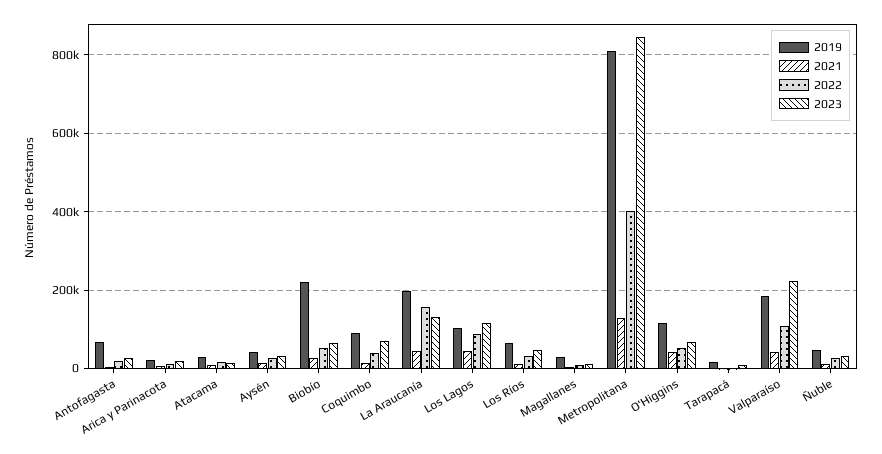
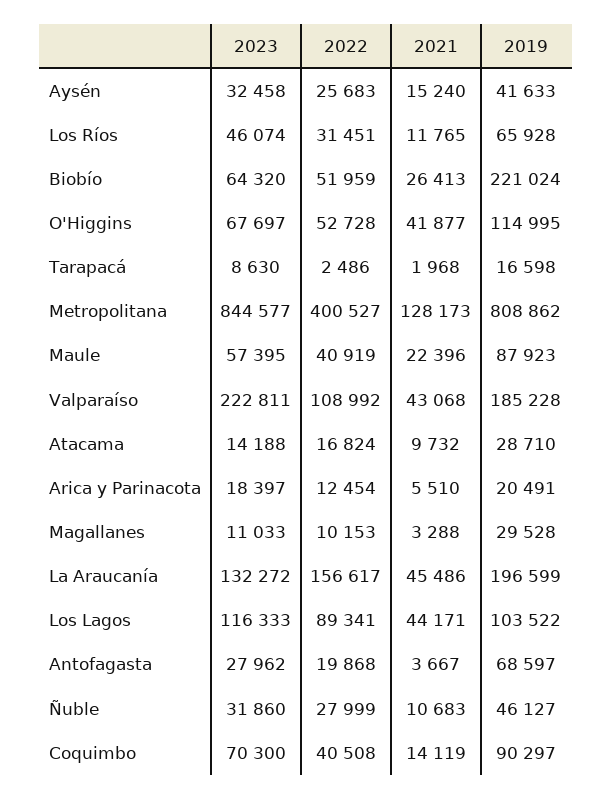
  {
    "2019": {
      "Antofagasta": 68597,
      "Arica y Parinacota": 20491,
      "Atacama": 28710,
      "Aysén": 41633,
      "Biobío": 221024,
      "Coquimbo": 90297,
      "La Araucanía": 196599,
      "Los Lagos": 103522,
      "Los Ríos": 65928,
      "Magallanes": 29528,
      "Metropolitana": 808862,
      "O'Higgins": 114995,
      "Tarapacá": 16598,
      "Valparaíso": 185228,
-     "Ñuble": 46127
+     "Ñuble": 46127,
+     "Maule": 87923
    },
    "2021": {
      "Antofagasta": 3667,
      "Arica y Parinacota": 5510,
      "Atacama": 9732,
      "Aysén": 15240,
      "Biobío": 26413,
      "Coquimbo": 14119,
      "La Araucanía": 45486,
      "Los Lagos": 44171,
      "Los Ríos": 11765,
      "Magallanes": 3288,
      "Metropolitana": 128173,
      "O'Higgins": 41877,
      "Tarapacá": 1968,
      "Valparaíso": 43068,
-     "Ñuble": 10683
+     "Ñuble": 10683,
+     "Maule": 22396
    },
    "2022": {
      "Antofagasta": 19868,
      "Arica y Parinacota": 12454,
      "Atacama": 16824,
      "Aysén": 25683,
      "Biobío": 51959,
      "Coquimbo": 40508,
      "La Araucanía": 156617,
      "Los Lagos": 89341,
      "Los Ríos": 31451,
      "Magallanes": 10153,
      "Metropolitana": 400527,
      "O'Higgins": 52728,
      "Tarapacá": 2486,
      "Valparaíso": 108992,
-     "Ñuble": 27999
+     "Ñuble": 27999,
+     "Maule": 40919
    },
    "2023": {
      "Antofagasta": 27962,
      "Arica y Parinacota": 18397,
      "Atacama": 14188,
      "Aysén": 32458,
      "Biobío": 64320,
      "Coquimbo": 70300,
      "La Araucanía": 132272,
      "Los Lagos": 116333,
      "Los Ríos": 46074,
      "Magallanes": 11033,
      "Metropolitana": 844577,
      "O'Higgins": 67697,
      "Tarapacá": 8630,
      "Valparaíso": 222811,
-     "Ñuble": 31860
+     "Ñuble": 31860,
+     "Maule": 57395
    }
  }

